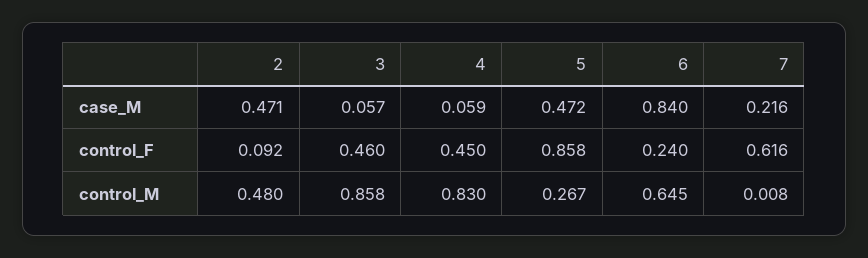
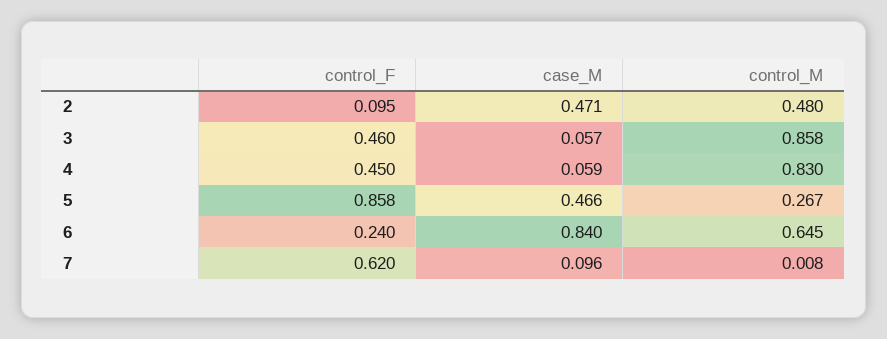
  {
    "2": {
      "case_M": 0.471,
-     "control_F": 0.092,
+     "control_F": 0.095,
      "control_M": 0.48
    },
    "3": {
      "case_M": 0.057,
      "control_F": 0.46,
      "control_M": 0.858
    },
    "4": {
      "case_M": 0.059,
      "control_F": 0.45,
      "control_M": 0.83
    },
    "5": {
-     "case_M": 0.472,
+     "case_M": 0.466,
      "control_F": 0.858,
      "control_M": 0.267
    },
    "6": {
      "case_M": 0.84,
      "control_F": 0.24,
      "control_M": 0.645
    },
    "7": {
-     "case_M": 0.216,
+     "case_M": 0.096,
-     "control_F": 0.616,
+     "control_F": 0.62,
      "control_M": 0.008
    }
  }

